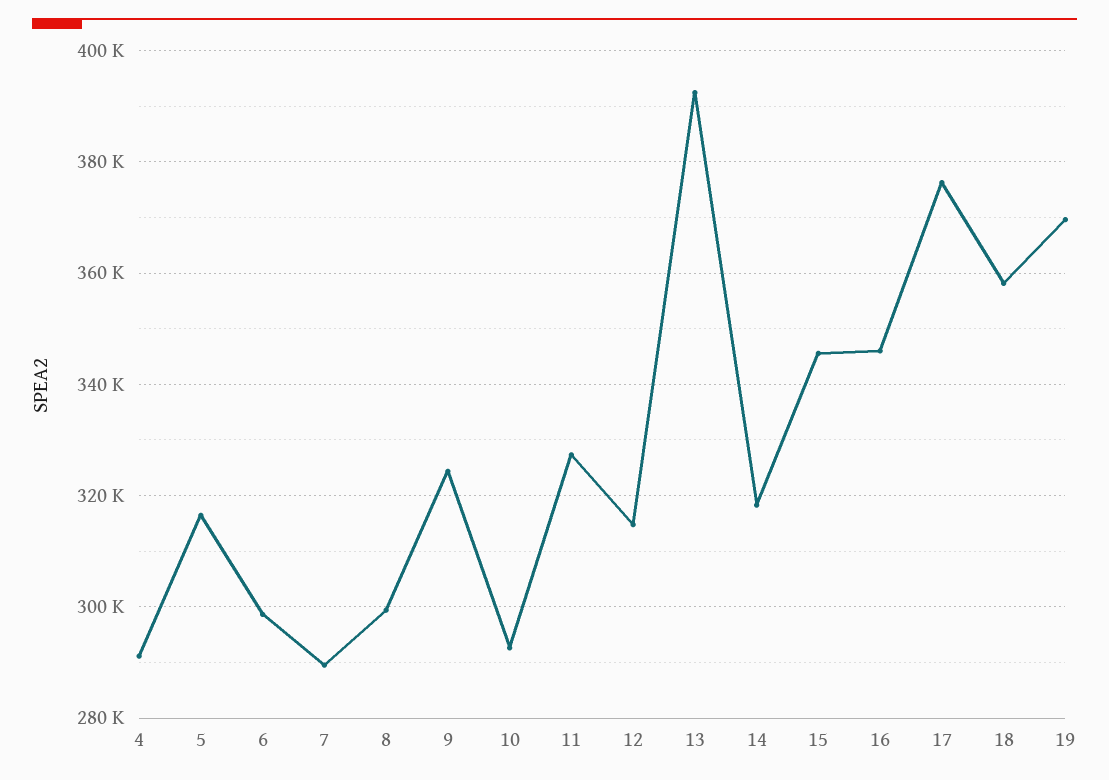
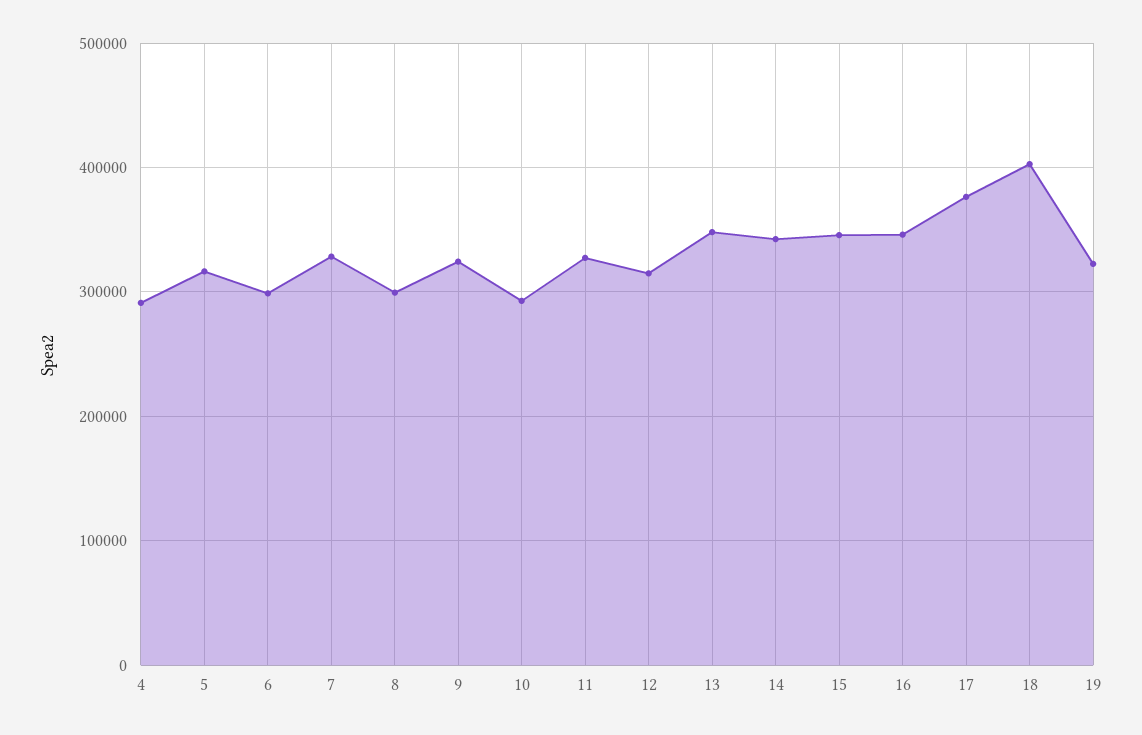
  {
    "4": 292000,
    "5": 316000,
    "6": 298000,
-   "7": 290000,
+   "7": 330000,
    "8": 300000,
    "9": 324000,
    "10": 292000,
    "11": 328000,
    "12": 314000,
-   "13": 392000,
+   "13": 350000,
-   "14": 318000,
+   "14": 340000,
    "15": 346000,
    "16": 346000,
    "17": 376000,
-   "18": 358000,
+   "18": 400000,
-   "19": 370000
+   "19": 320000
  }

